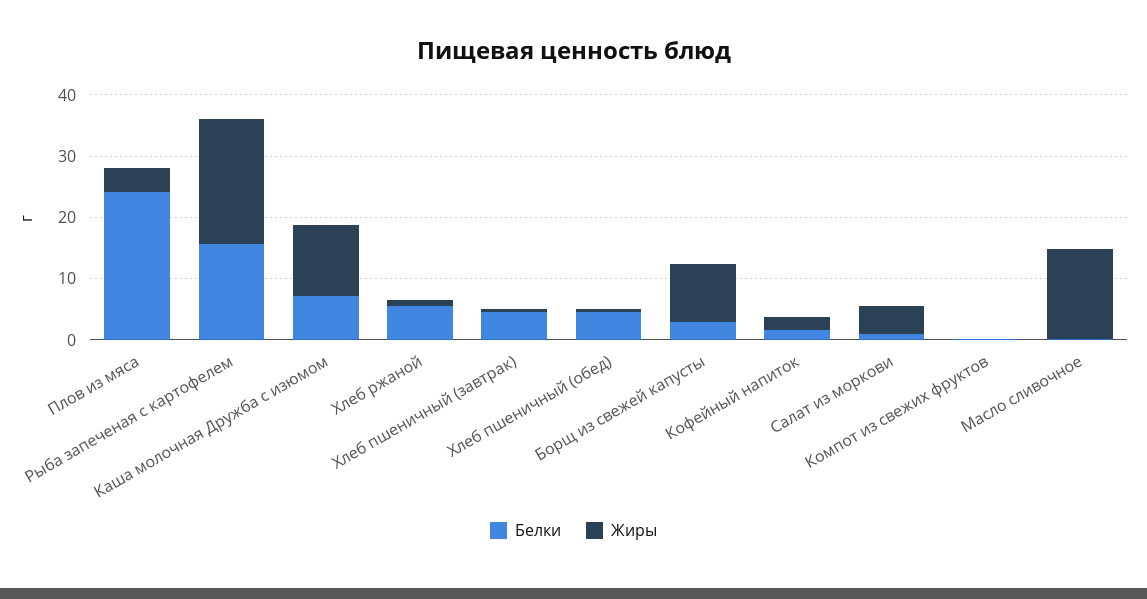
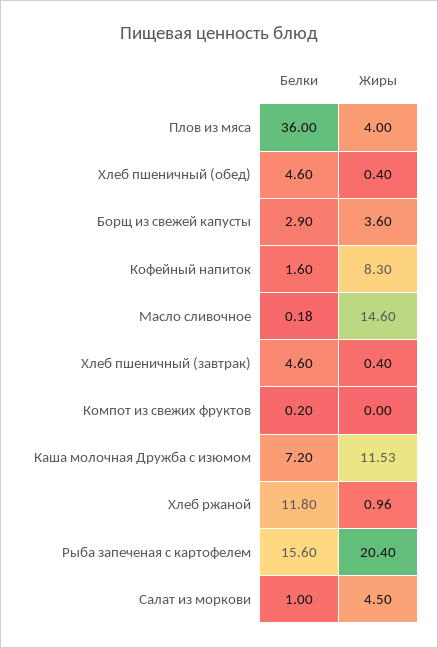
  {
    "Белки": {
-     "Плов из мяса": 24,
+     "Плов из мяса": 36,
      "Рыба запеченая с картофелем": 15.6,
      "Каша молочная Дружба с изюмом": 7.2,
-     "Хлеб ржаной": 6,
+     "Хлеб ржаной": 11.8,
      "Хлеб пшеничный (завтрак)": 4.6,
      "Хлеб пшеничный (обед)": 4.6,
      "Борщ из свежей капусты": 2.9,
      "Кофейный напиток": 1.6,
      "Салат из моркови": 1,
      "Компот из свежих фруктов": 0.2,
      "Масло сливочное": 0.18
    },
    "Жиры": {
      "Плов из мяса": 4,
      "Рыба запеченая с картофелем": 20.4,
      "Каша молочная Дружба с изюмом": 11.53,
      "Хлеб ржаной": 0.96,
      "Хлеб пшеничный (завтрак)": 0.4,
      "Хлеб пшеничный (обед)": 0.4,
-     "Борщ из свежей капусты": 10,
+     "Борщ из свежей капусты": 3.6,
-     "Кофейный напиток": 2,
+     "Кофейный напиток": 8.3,
      "Салат из моркови": 4.5,
      "Компот из свежих фруктов": 0,
      "Масло сливочное": 14.6
    }
  }

